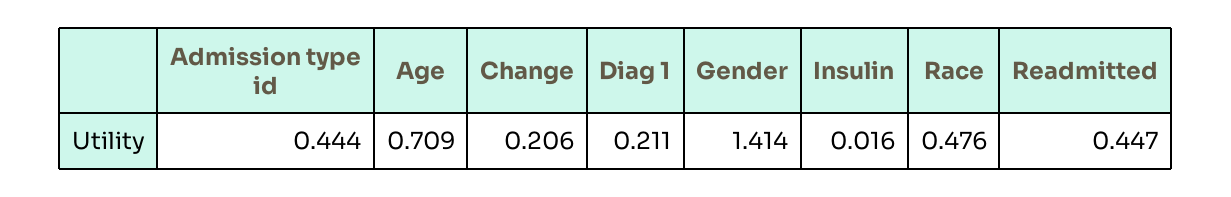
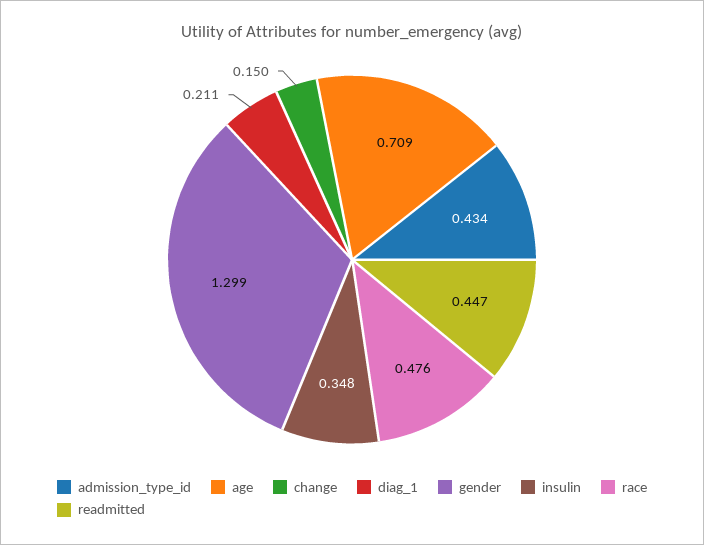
  {
-   "Admission type id": 0.444,
+   "Admission type id": 0.434,
    "Age": 0.709,
-   "Change": 0.206,
+   "Change": 0.15,
    "Diag 1": 0.211,
-   "Gender": 1.414,
+   "Gender": 1.299,
-   "Insulin": 0.016,
+   "Insulin": 0.348,
    "Race": 0.476,
    "Readmitted": 0.447
  }

